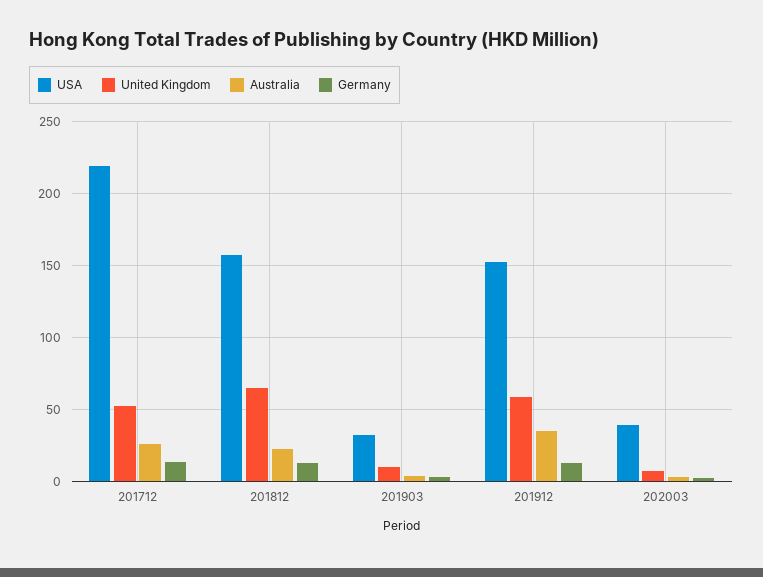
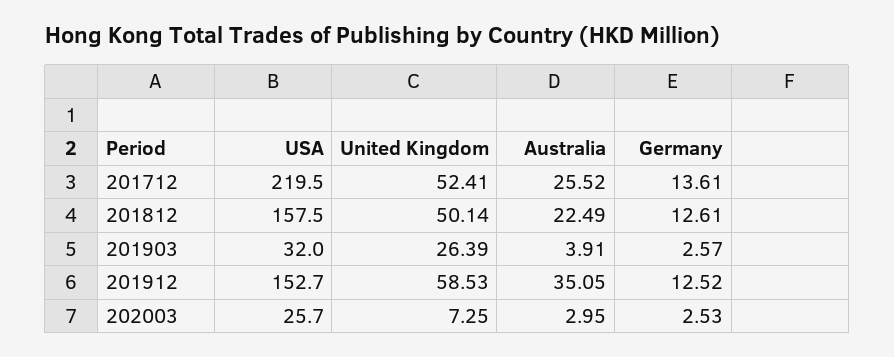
  {
    "USA": {
      "201712": 219.5,
      "201812": 157.5,
      "201903": 32,
      "201912": 152.7,
-     "202003": 40
+     "202003": 25.7
    },
    "United Kingdom": {
      "201712": 52.41,
-     "201812": 65,
+     "201812": 50.14,
-     "201903": 10,
+     "201903": 26.39,
      "201912": 58.53,
      "202003": 7.25
    },
    "Australia": {
      "201712": 25.52,
      "201812": 22.49,
      "201903": 3.91,
      "201912": 35.05,
      "202003": 2.95
    },
    "Germany": {
      "201712": 13.61,
      "201812": 12.61,
      "201903": 2.57,
      "201912": 12.52,
      "202003": 2.53
    }
  }

